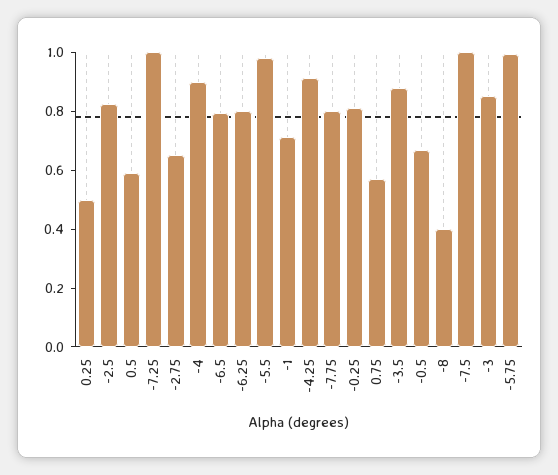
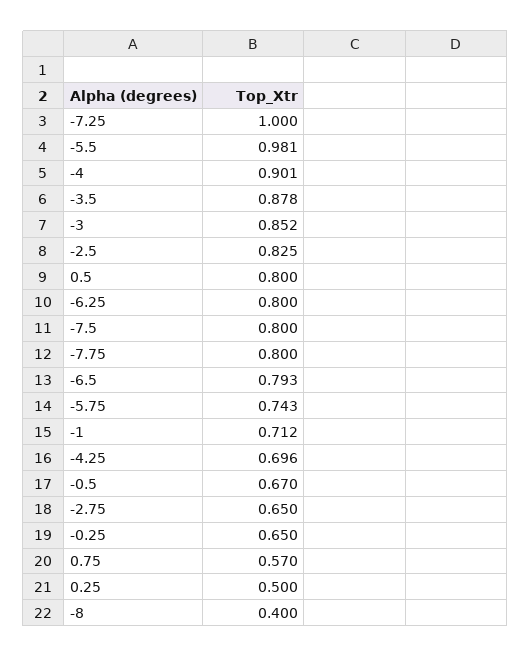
  {
    "0.25": 0.5,
    "-2.5": 0.825,
-   "0.5": 0.6,
+   "0.5": 0.8,
    "-7.25": 1,
    "-2.75": 0.65,
    "-4": 0.901,
    "-6.5": 0.793,
    "-6.25": 0.8,
    "-5.5": 0.981,
    "-1": 0.712,
-   "-4.25": 0.9,
+   "-4.25": 0.696,
    "-7.75": 0.8,
-   "-0.25": 0.8,
+   "-0.25": 0.65,
    "0.75": 0.57,
    "-3.5": 0.878,
    "-0.5": 0.67,
    "-8": 0.4,
-   "-7.5": 1,
+   "-7.5": 0.8,
    "-3": 0.852,
-   "-5.75": 1
+   "-5.75": 0.743
  }

